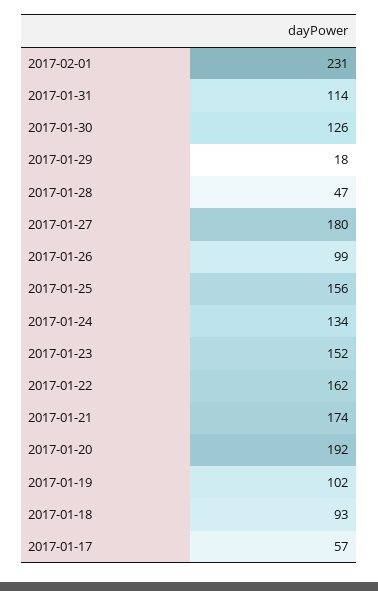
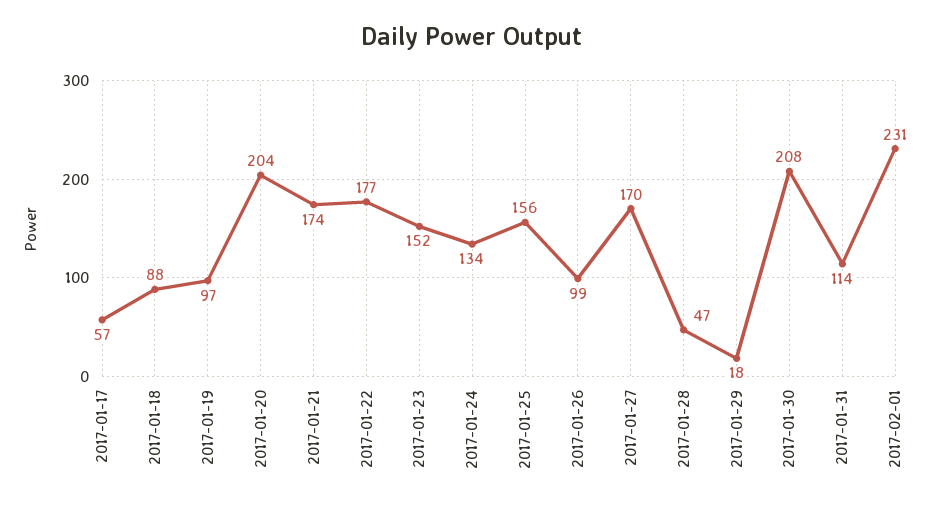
  {
    "2017-02-01": 231,
    "2017-01-31": 114,
-   "2017-01-30": 126,
+   "2017-01-30": 208,
    "2017-01-29": 18,
    "2017-01-28": 47,
-   "2017-01-27": 180,
+   "2017-01-27": 170,
    "2017-01-26": 99,
    "2017-01-25": 156,
    "2017-01-24": 134,
    "2017-01-23": 152,
-   "2017-01-22": 162,
+   "2017-01-22": 177,
    "2017-01-21": 174,
-   "2017-01-20": 192,
+   "2017-01-20": 204,
-   "2017-01-19": 102,
+   "2017-01-19": 97,
-   "2017-01-18": 93,
+   "2017-01-18": 88,
    "2017-01-17": 57
  }

